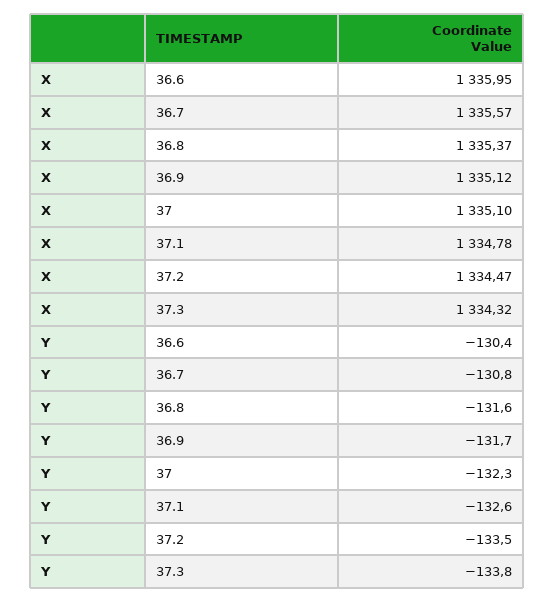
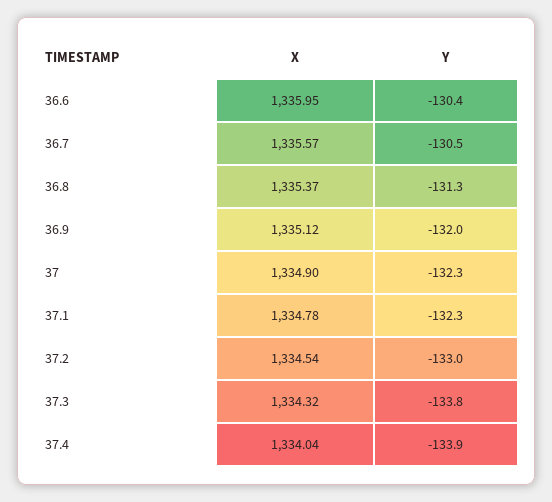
  {
    "X": {
      "36.6": 1335.95,
      "36.7": 1335.57,
      "36.8": 1335.37,
      "36.9": 1335.12,
-     "37": 1335.1,
+     "37": 1334.9,
      "37.1": 1334.78,
-     "37.2": 1334.47,
+     "37.2": 1334.54,
-     "37.3": 1334.32
+     "37.3": 1334.32,
+     "37.4": 1334.04
    },
    "Y": {
      "36.6": -130.4,
-     "36.7": -130.8,
+     "36.7": -130.5,
-     "36.8": -131.6,
+     "36.8": -131.3,
-     "36.9": -131.7,
+     "36.9": -132,
      "37": -132.3,
-     "37.1": -132.6,
+     "37.1": -132.3,
-     "37.2": -133.5,
+     "37.2": -133,
-     "37.3": -133.8
+     "37.3": -133.8,
+     "37.4": -133.9
    }
  }

